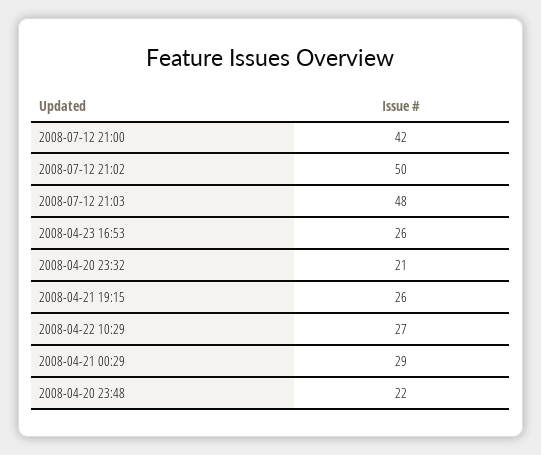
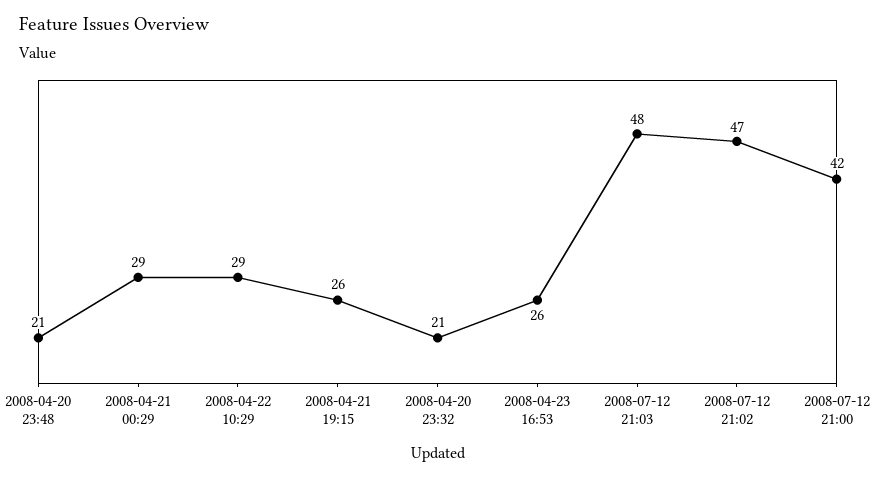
  {
    "2008-07-12 21:00": 42,
-   "2008-07-12 21:02": 50,
+   "2008-07-12 21:02": 47,
    "2008-07-12 21:03": 48,
    "2008-04-23 16:53": 26,
    "2008-04-20 23:32": 21,
    "2008-04-21 19:15": 26,
-   "2008-04-22 10:29": 27,
+   "2008-04-22 10:29": 29,
    "2008-04-21 00:29": 29,
-   "2008-04-20 23:48": 22
+   "2008-04-20 23:48": 21
  }

